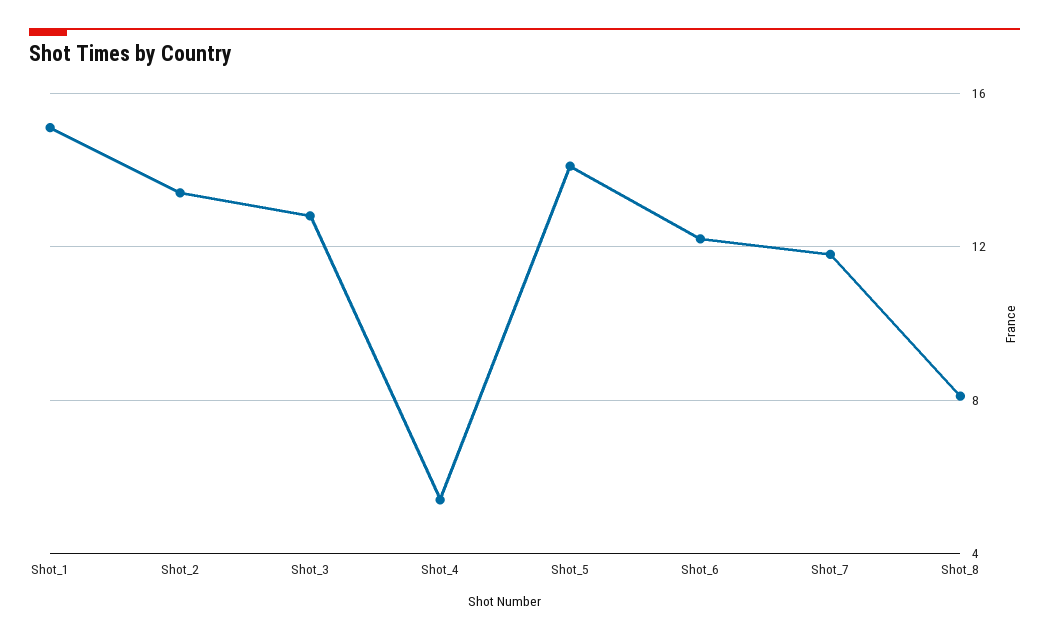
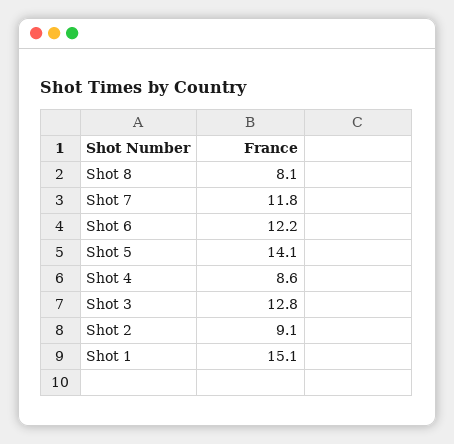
  {
    "Shot_1": 15.1,
-   "Shot_2": 13.5,
+   "Shot_2": 9.1,
    "Shot_3": 12.8,
-   "Shot_4": 5.5,
+   "Shot_4": 8.6,
    "Shot_5": 14.1,
    "Shot_6": 12.2,
    "Shot_7": 11.8,
    "Shot_8": 8.1
  }

